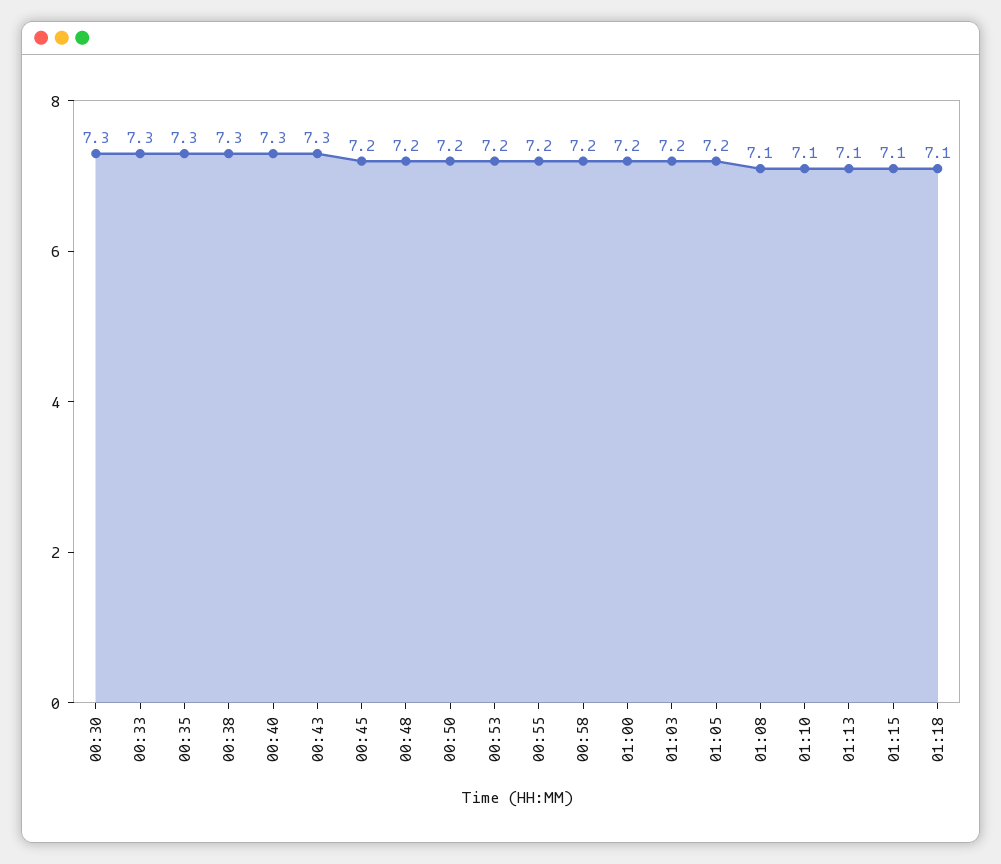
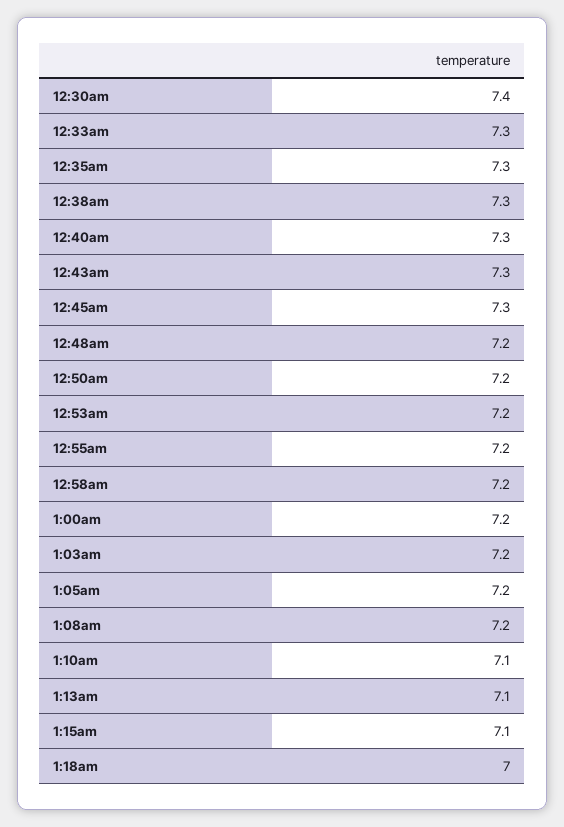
  {
-   "00:30": 7.3,
+   "00:30": 7.4,
    "00:33": 7.3,
    "00:35": 7.3,
    "00:38": 7.3,
    "00:40": 7.3,
    "00:43": 7.3,
-   "00:45": 7.2,
+   "00:45": 7.3,
    "00:48": 7.2,
    "00:50": 7.2,
    "00:53": 7.2,
    "00:55": 7.2,
    "00:58": 7.2,
    "01:00": 7.2,
    "01:03": 7.2,
    "01:05": 7.2,
-   "01:08": 7.1,
+   "01:08": 7.2,
    "01:10": 7.1,
    "01:13": 7.1,
    "01:15": 7.1,
-   "01:18": 7.1
+   "01:18": 7
  }

